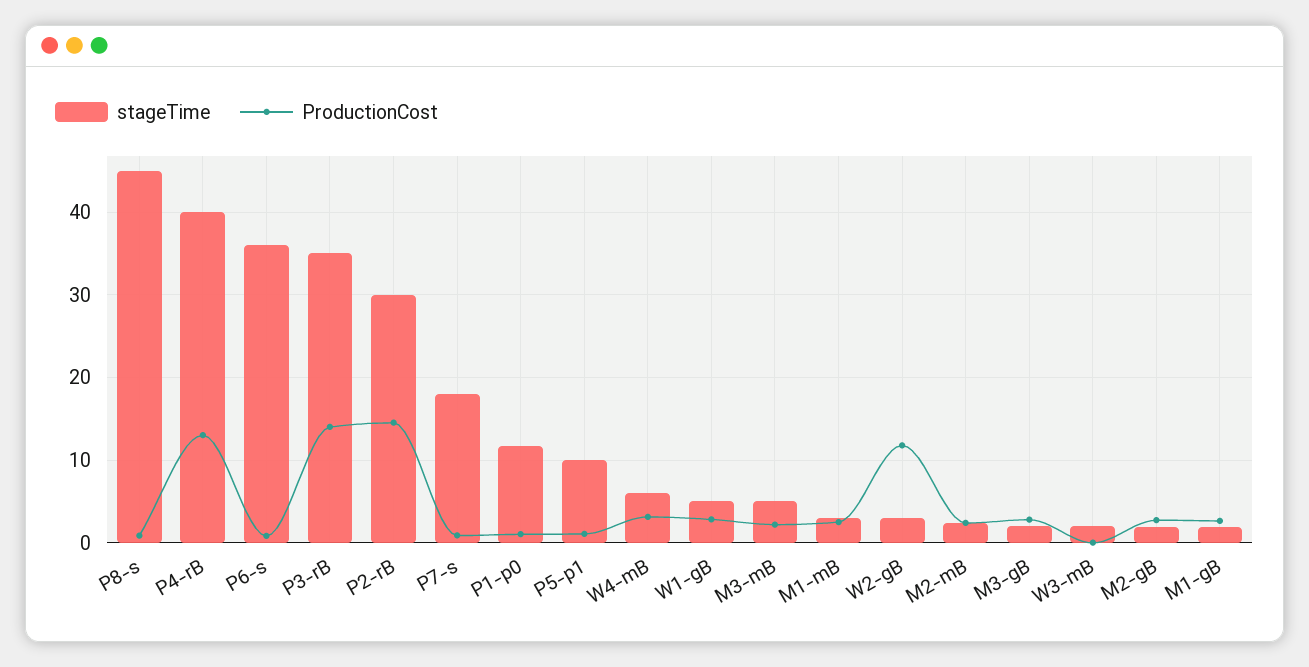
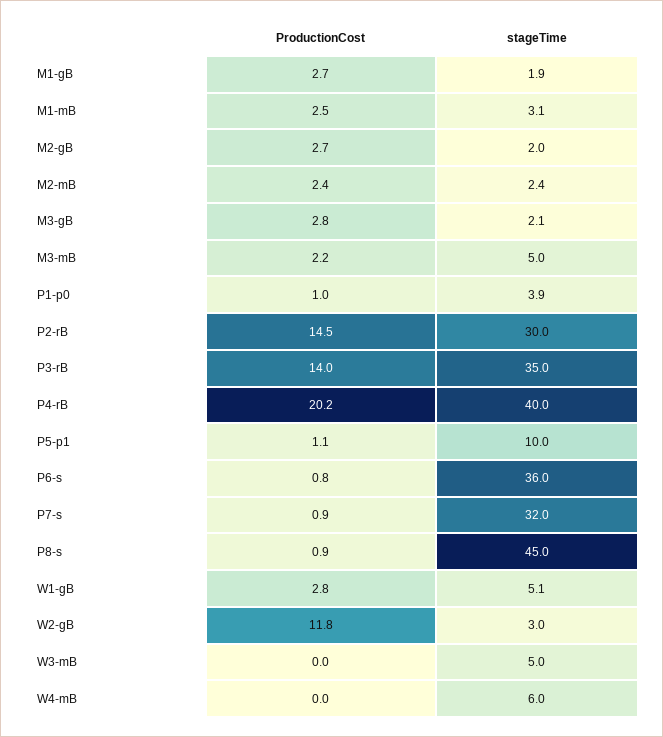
  {
    "stageTime": {
      "P8-s": 45,
      "P4-rB": 40,
      "P6-s": 36,
      "P3-rB": 35,
      "P2-rB": 30,
-     "P7-s": 18,
+     "P7-s": 32,
-     "P1-p0": 12,
+     "P1-p0": 3.9,
      "P5-p1": 10,
      "W4-mB": 6,
      "W1-gB": 5.1,
      "M3-mB": 5,
      "M1-mB": 3.1,
      "W2-gB": 3,
      "M2-mB": 2.4,
      "M3-gB": 2.1,
-     "W3-mB": 2,
+     "W3-mB": 5,
      "M2-gB": 2,
      "M1-gB": 1.9
    },
    "ProductionCost": {
      "P8-s": 0.9,
-     "P4-rB": 13,
+     "P4-rB": 20.2,
      "P6-s": 0.8,
      "P3-rB": 14,
      "P2-rB": 14.5,
      "P7-s": 0.9,
      "P1-p0": 1,
      "P5-p1": 1.1,
-     "W4-mB": 3,
+     "W4-mB": 0,
      "W1-gB": 2.8,
      "M3-mB": 2.2,
      "M1-mB": 2.5,
      "W2-gB": 11.8,
      "M2-mB": 2.4,
      "M3-gB": 2.8,
      "W3-mB": 0,
      "M2-gB": 2.7,
      "M1-gB": 2.7
    }
  }

